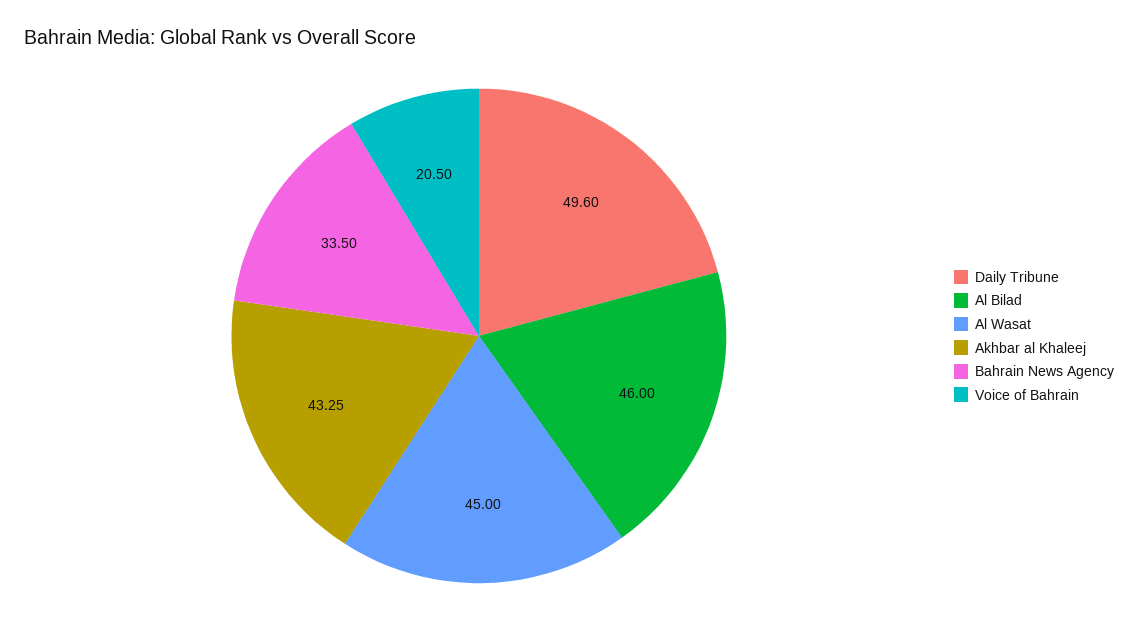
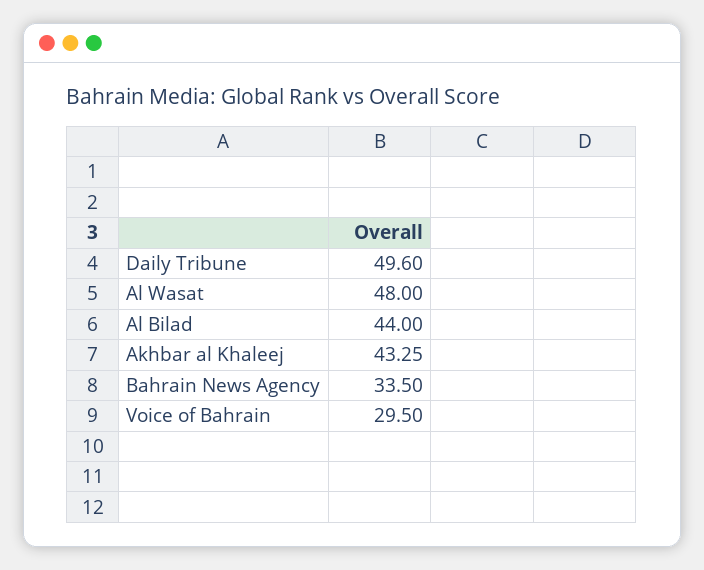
  {
    "Daily Tribune": 49.6,
-   "Al Bilad": 46,
+   "Al Bilad": 44,
-   "Al Wasat": 45,
+   "Al Wasat": 48,
    "Akhbar al Khaleej": 43.25,
    "Bahrain News Agency": 33.5,
-   "Voice of Bahrain": 20.5
+   "Voice of Bahrain": 29.5
  }

